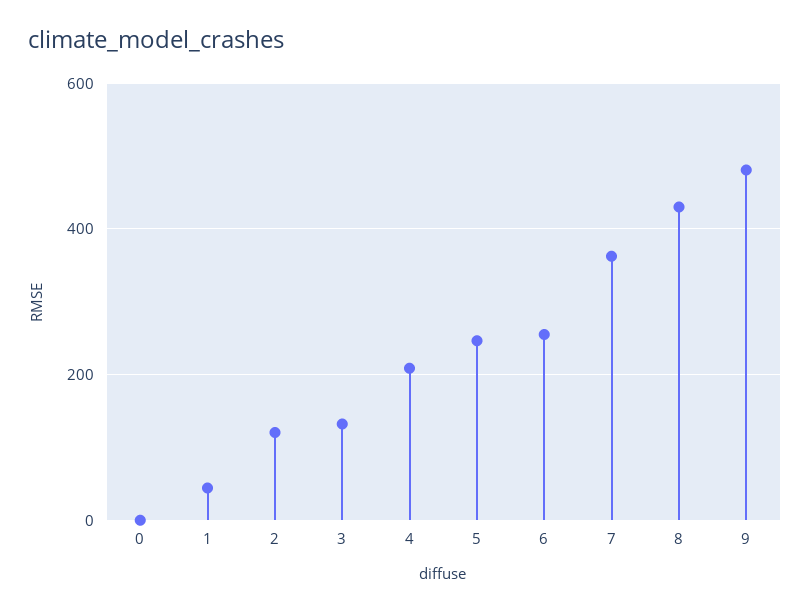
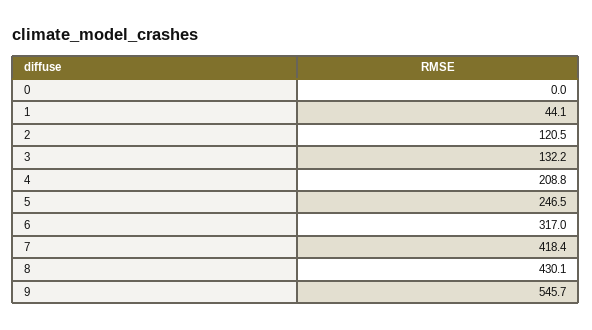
  {
    "0": 0,
    "1": 44.1,
    "2": 120.5,
    "3": 132.2,
    "4": 208.8,
    "5": 246.5,
-   "6": 260,
+   "6": 317,
-   "7": 360,
+   "7": 418.4,
    "8": 430.1,
-   "9": 480
+   "9": 545.7
  }

